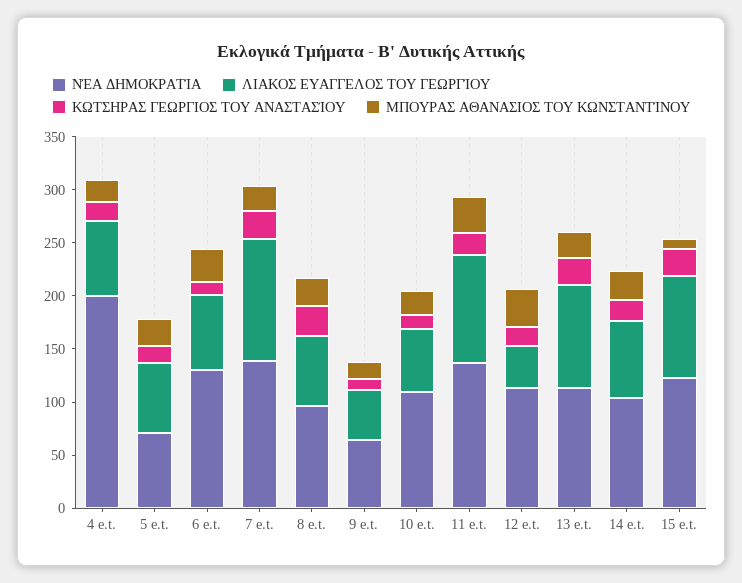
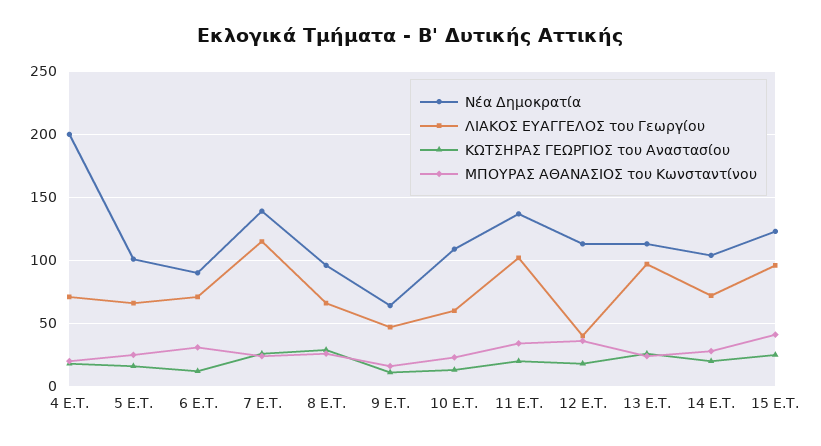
  {
    "ΝΈΑ ΔΗΜΟΚΡΑΤΊΑ": {
      "4 e.t.": 200,
-     "5 e.t.": 70,
+     "5 e.t.": 100,
-     "6 e.t.": 130,
+     "6 e.t.": 90,
      "7 e.t.": 140,
      "8 e.t.": 95,
      "9 e.t.": 65,
      "10 e.t.": 110,
      "11 e.t.": 135,
      "12 e.t.": 115,
      "13 e.t.": 115,
      "14 e.t.": 105,
      "15 e.t.": 125
    },
    "ΛΙΑΚΟΣ ΕΥΑΓΓΕΛΟΣ ΤΟΥ ΓΕΩΡΓΊΟΥ": {
      "4 e.t.": 70,
      "5 e.t.": 65,
      "6 e.t.": 70,
      "7 e.t.": 115,
      "8 e.t.": 65,
      "9 e.t.": 45,
      "10 e.t.": 60,
      "11 e.t.": 100,
      "12 e.t.": 40,
      "13 e.t.": 95,
      "14 e.t.": 70,
      "15 e.t.": 95
    },
    "ΚΩΤΣΗΡΑΣ ΓΕΩΡΓΙΟΣ ΤΟΥ ΑΝΑΣΤΑΣΊΟΥ": {
      "4 e.t.": 20,
      "5 e.t.": 15,
      "6 e.t.": 10,
      "7 e.t.": 25,
      "8 e.t.": 30,
      "9 e.t.": 10,
      "10 e.t.": 15,
      "11 e.t.": 20,
      "12 e.t.": 20,
      "13 e.t.": 25,
      "14 e.t.": 20,
      "15 e.t.": 25
    },
    "ΜΠΟΥΡΑΣ ΑΘΑΝΑΣΙΟΣ ΤΟΥ ΚΩΝΣΤΑΝΤΊΝΟΥ": {
      "4 e.t.": 20,
      "5 e.t.": 25,
      "6 e.t.": 30,
      "7 e.t.": 25,
      "8 e.t.": 25,
      "9 e.t.": 15,
      "10 e.t.": 25,
      "11 e.t.": 35,
      "12 e.t.": 35,
      "13 e.t.": 25,
      "14 e.t.": 30,
-     "15 e.t.": 10
+     "15 e.t.": 40
    }
  }

